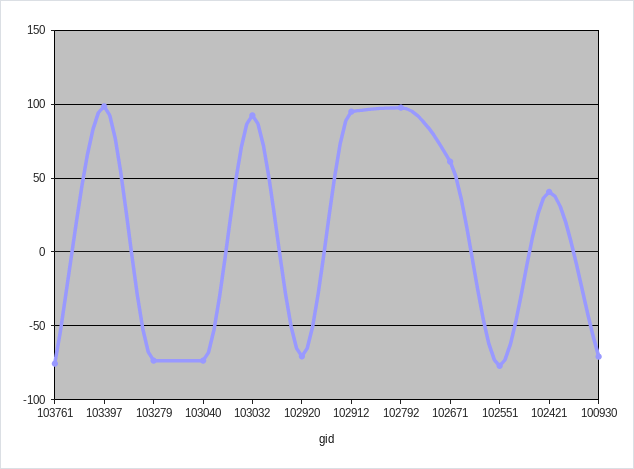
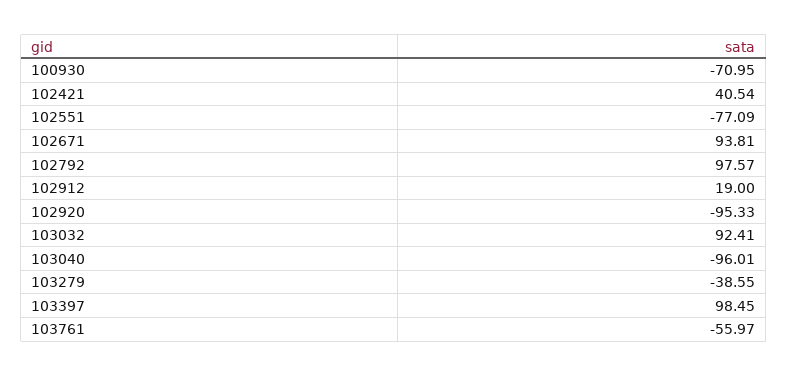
  {
-   "103761": -75,
+   "103761": -55.97,
    "103397": 98.45,
-   "103279": -75,
+   "103279": -38.55,
-   "103040": -75,
+   "103040": -96.01,
    "103032": 92.41,
-   "102920": -70,
+   "102920": -95.33,
-   "102912": 95,
+   "102912": 19,
    "102792": 97.57,
-   "102671": 60,
+   "102671": 93.81,
    "102551": -77.09,
    "102421": 40.54,
    "100930": -70.95
  }

